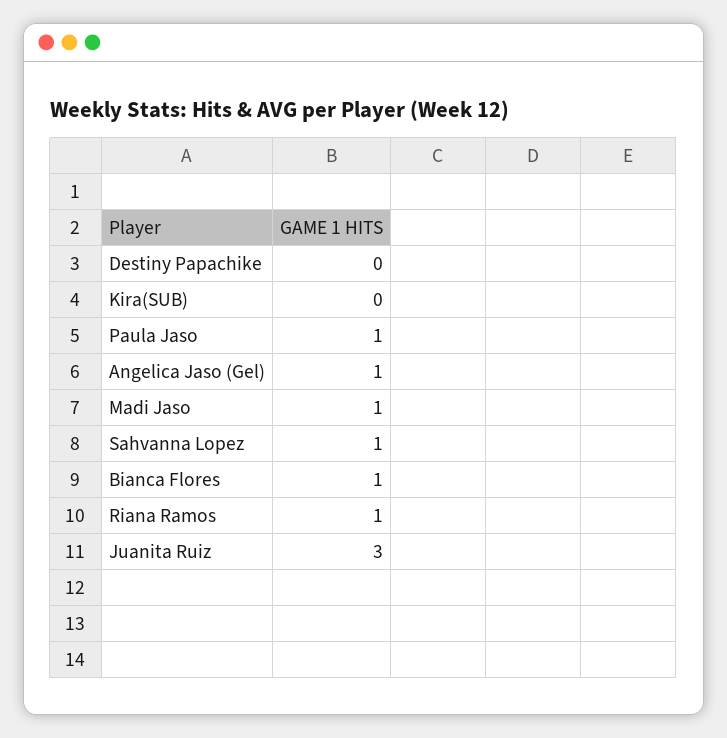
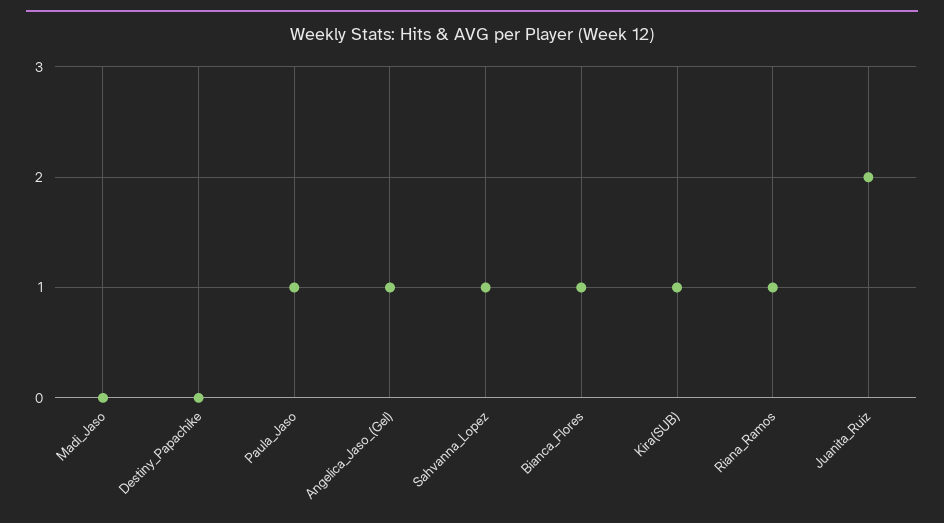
  {
    "Destiny Papachike": 0,
-   "Kira(SUB)": 0,
+   "Kira(SUB)": 1,
    "Paula Jaso": 1,
    "Angelica Jaso (Gel)": 1,
-   "Madi Jaso": 1,
+   "Madi Jaso": 0,
    "Sahvanna Lopez": 1,
    "Bianca Flores": 1,
    "Riana Ramos": 1,
-   "Juanita Ruiz": 3
+   "Juanita Ruiz": 2
  }

